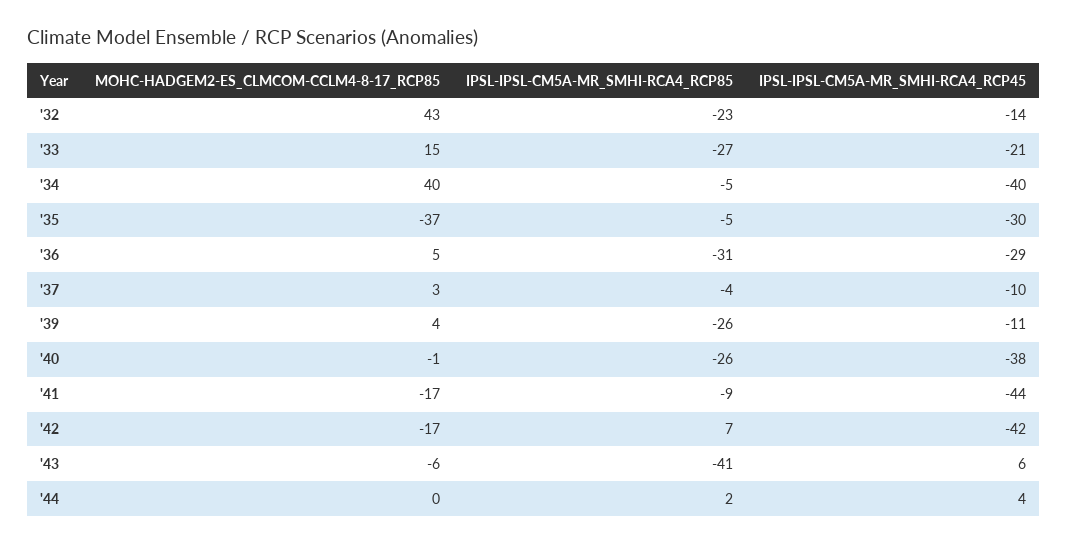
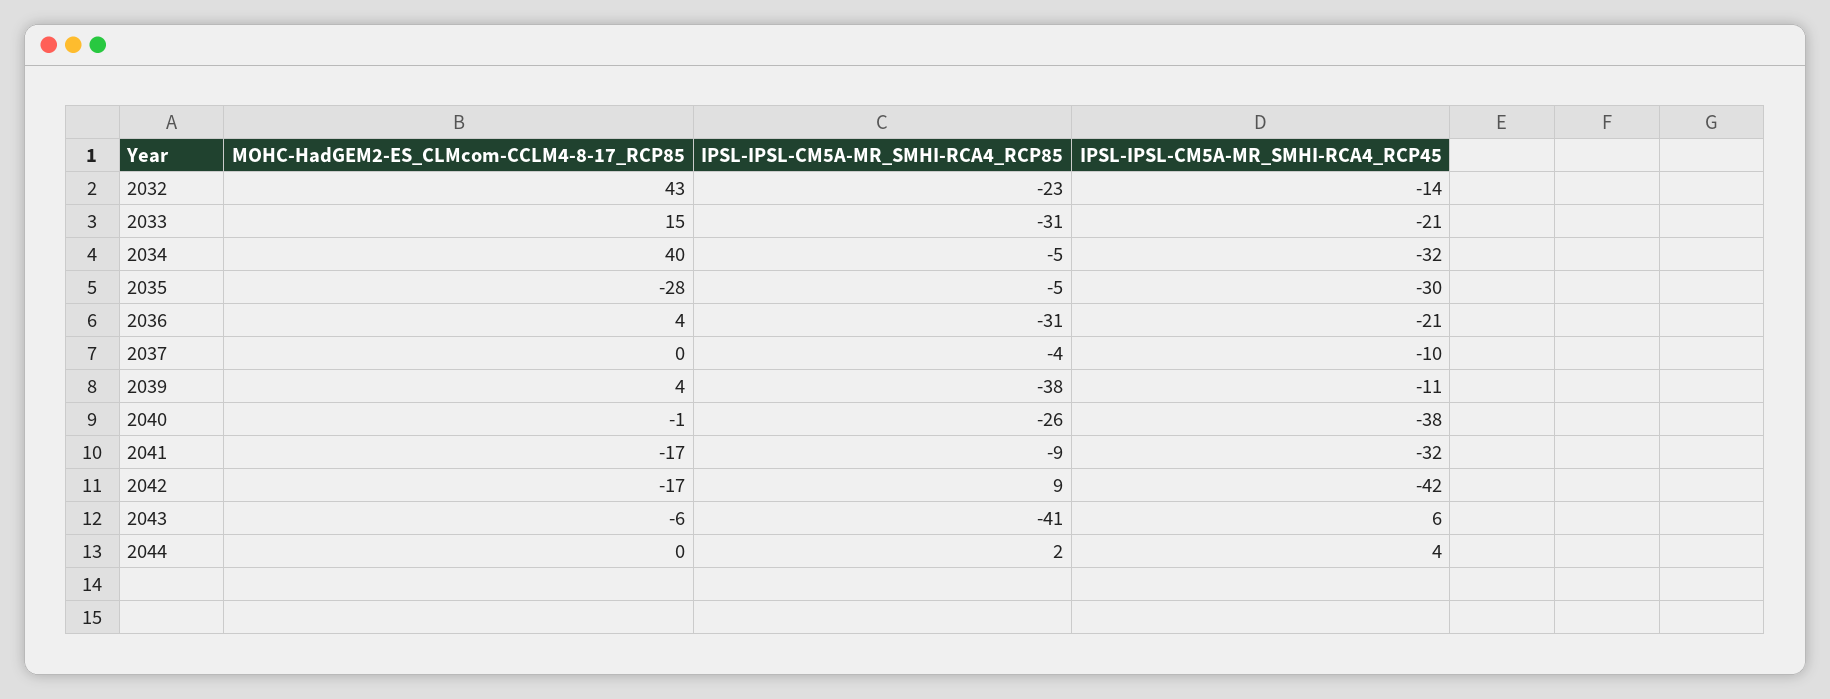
  {
    "MOHC-HADGEM2-ES_CLMCOM-CCLM4-8-17_RCP85": {
      "'32": 43,
      "'33": 15,
      "'34": 40,
-     "'35": -37,
+     "'35": -28,
-     "'36": 5,
+     "'36": 4,
-     "'37": 3,
+     "'37": 0,
      "'39": 4,
      "'40": -1,
      "'41": -17,
      "'42": -17,
      "'43": -6,
      "'44": 0
    },
    "IPSL-IPSL-CM5A-MR_SMHI-RCA4_RCP85": {
      "'32": -23,
-     "'33": -27,
+     "'33": -31,
      "'34": -5,
      "'35": -5,
      "'36": -31,
      "'37": -4,
-     "'39": -26,
+     "'39": -38,
      "'40": -26,
      "'41": -9,
-     "'42": 7,
+     "'42": 9,
      "'43": -41,
      "'44": 2
    },
    "IPSL-IPSL-CM5A-MR_SMHI-RCA4_RCP45": {
      "'32": -14,
      "'33": -21,
-     "'34": -40,
+     "'34": -32,
      "'35": -30,
-     "'36": -29,
+     "'36": -21,
      "'37": -10,
      "'39": -11,
      "'40": -38,
-     "'41": -44,
+     "'41": -32,
      "'42": -42,
      "'43": 6,
      "'44": 4
    }
  }

